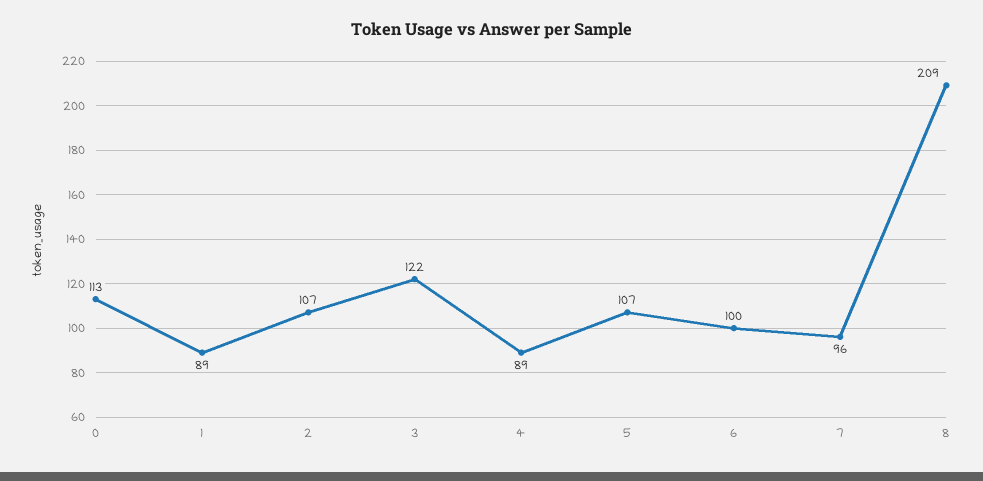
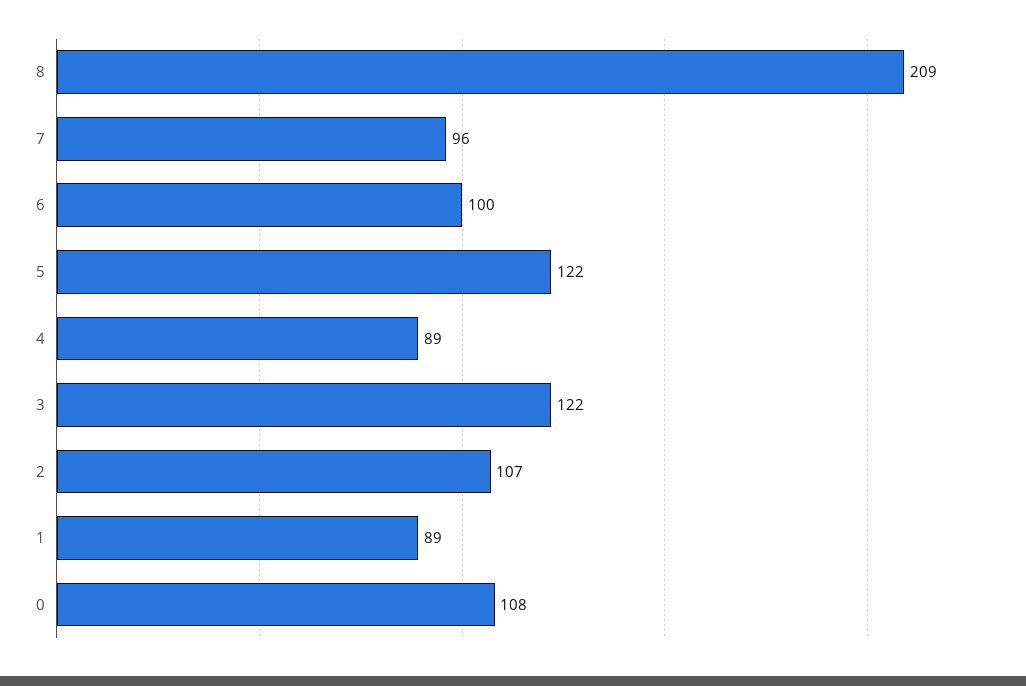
  {
-   "0": 113,
+   "0": 108,
    "1": 89,
    "2": 107,
    "3": 122,
    "4": 89,
-   "5": 107,
+   "5": 122,
    "6": 100,
    "7": 96,
    "8": 209
  }

